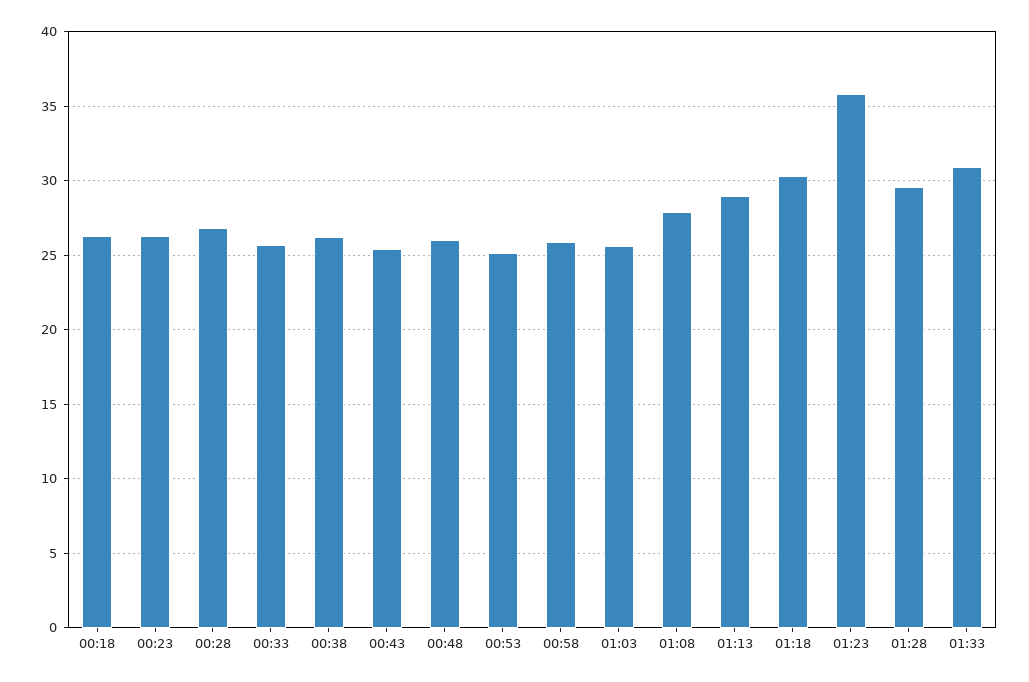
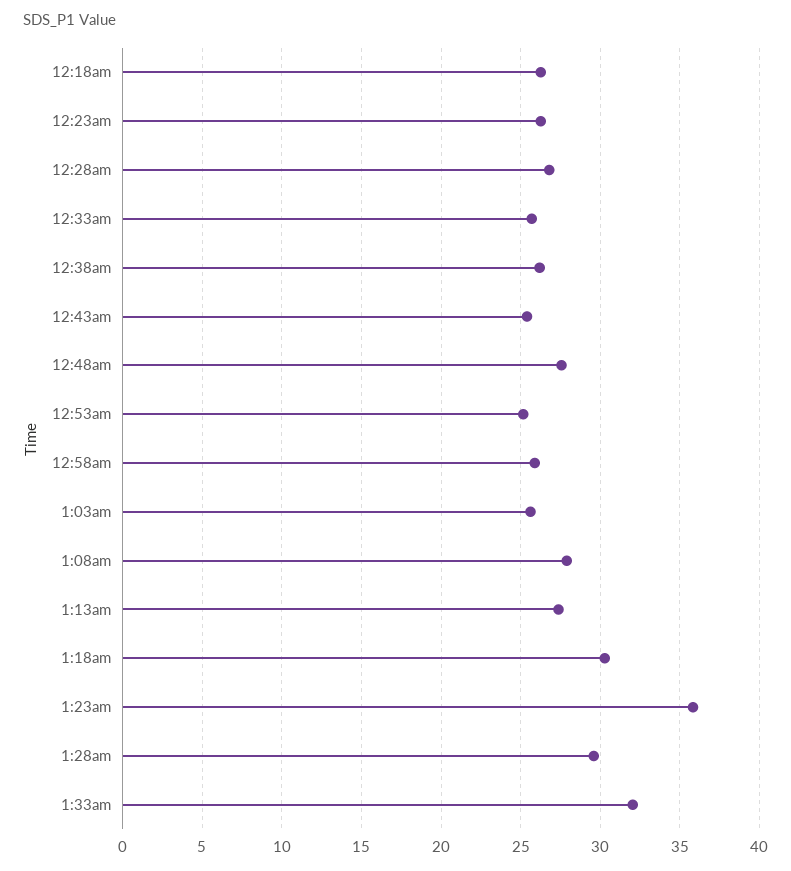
  {
    "00:18": 26.5,
    "00:23": 26.5,
    "00:28": 27,
    "00:33": 25.5,
    "00:38": 26,
    "00:43": 25.5,
-   "00:48": 26,
+   "00:48": 27.5,
    "00:53": 25,
    "00:58": 26,
    "01:03": 25.5,
    "01:08": 28,
-   "01:13": 29,
+   "01:13": 27.5,
    "01:18": 30.5,
    "01:23": 36,
    "01:28": 29.5,
-   "01:33": 31
+   "01:33": 32
  }

